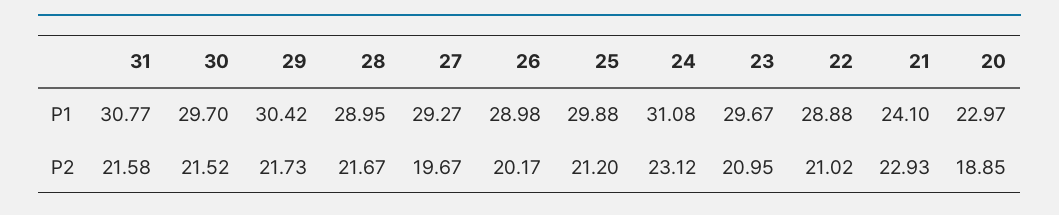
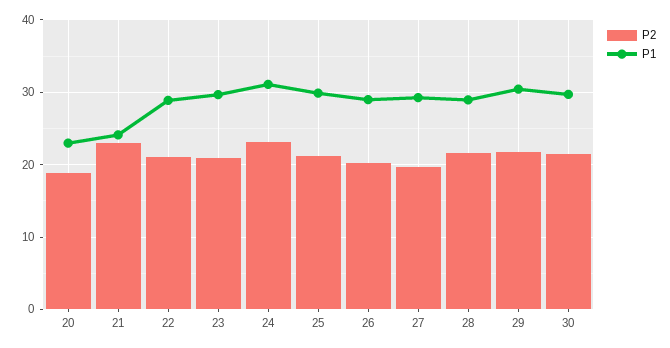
  {
    "P1": {
-     "31": 30.77,
      "30": 29.7,
      "29": 30.42,
      "28": 28.95,
      "27": 29.27,
      "26": 28.98,
      "25": 29.88,
      "24": 31.08,
      "23": 29.67,
      "22": 28.88,
      "21": 24.1,
      "20": 22.97
    },
    "P2": {
-     "31": 21.58,
      "30": 21.52,
      "29": 21.73,
      "28": 21.67,
      "27": 19.67,
      "26": 20.17,
      "25": 21.2,
      "24": 23.12,
      "23": 20.95,
      "22": 21.02,
      "21": 22.93,
      "20": 18.85
    }
  }

